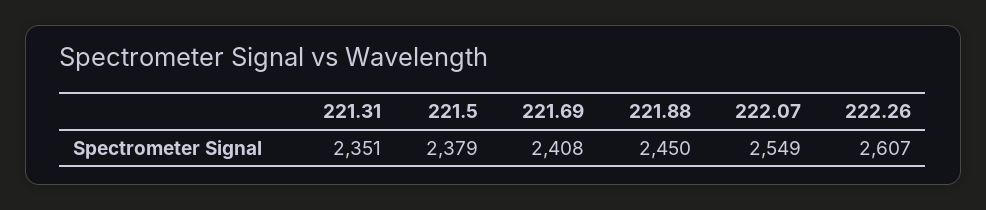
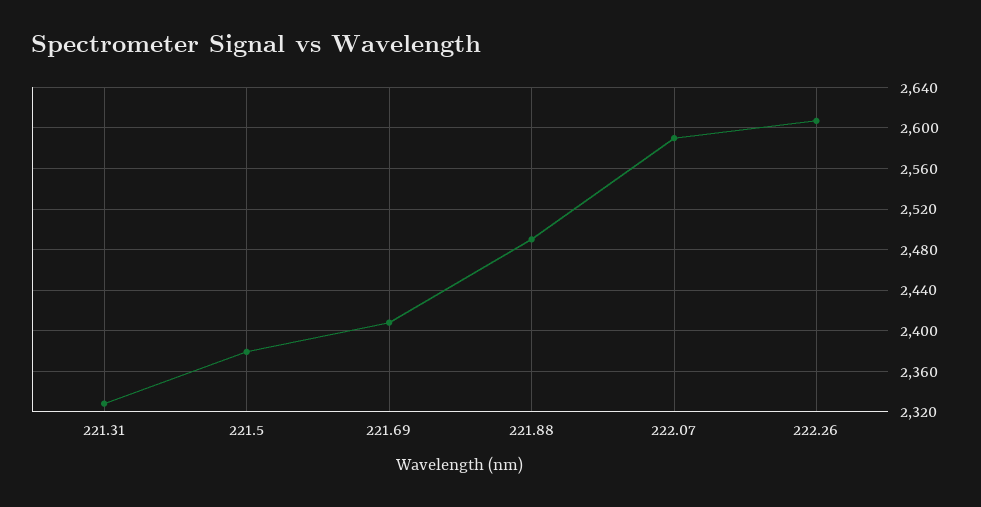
  {
-   "221.31": 2351,
+   "221.31": 2330,
    "221.5": 2379,
    "221.69": 2408,
-   "221.88": 2450,
+   "221.88": 2490,
-   "222.07": 2549,
+   "222.07": 2590,
    "222.26": 2607
  }

